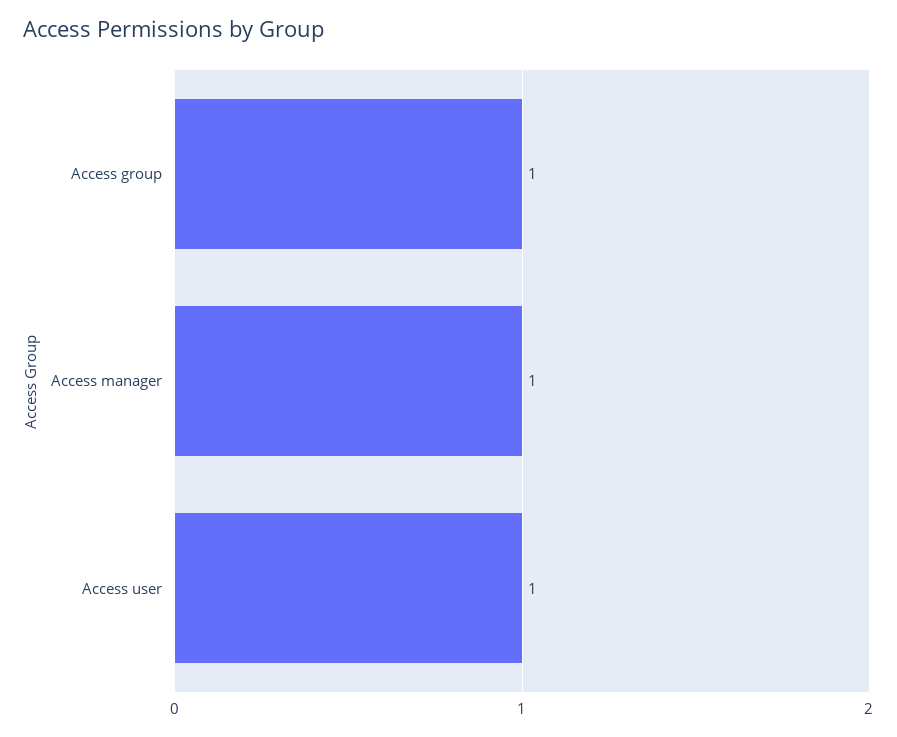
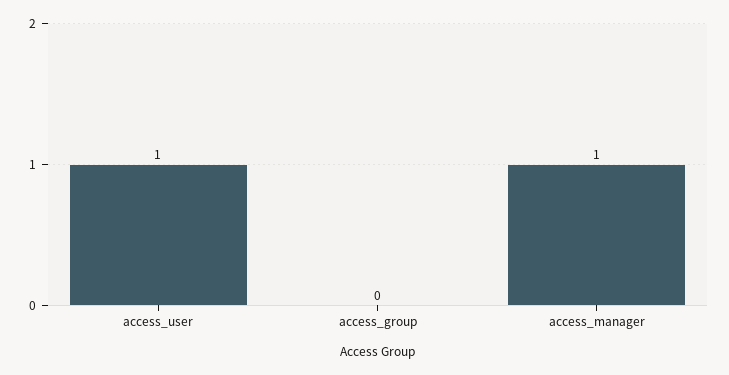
  {
-   "Access group": 1,
+   "Access group": 0,
    "Access manager": 1,
    "Access user": 1
  }

